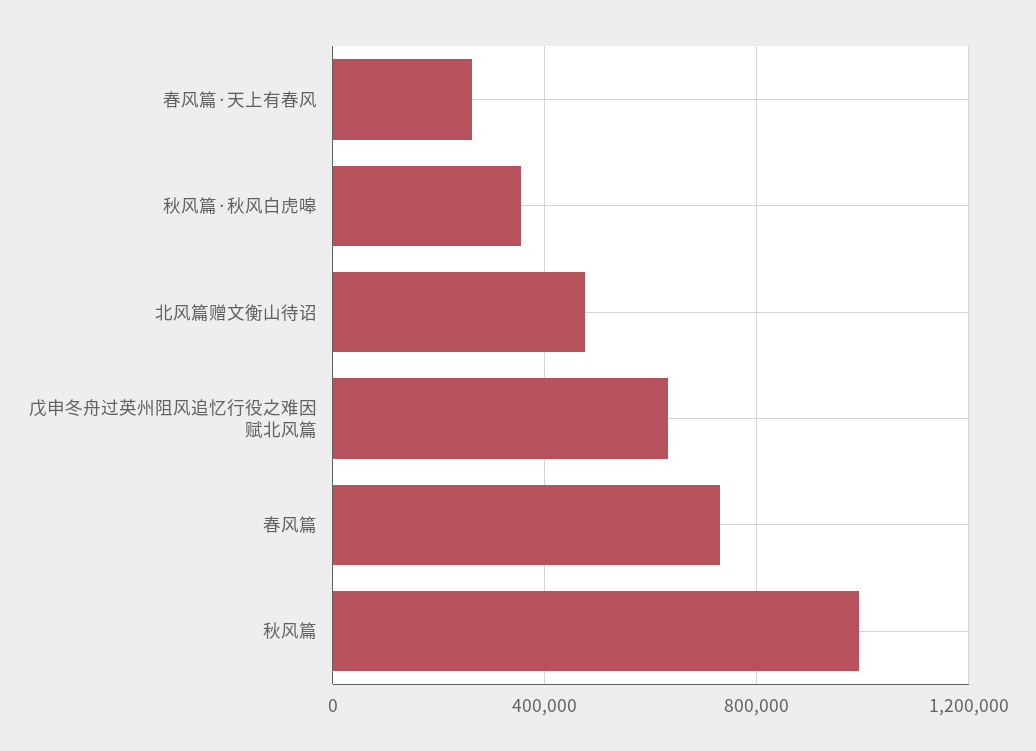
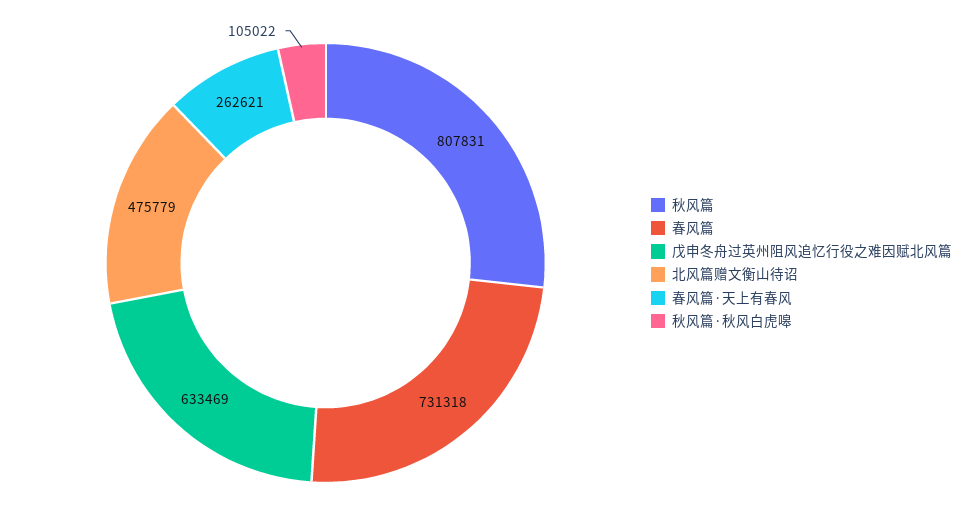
  {
    "春风篇·天上有春风": 262621,
-   "秋风篇·秋风白虎嗥": 350000,
+   "秋风篇·秋风白虎嗥": 105022,
    "北风篇赠文衡山待诏": 475779,
    "戊申冬舟过英州阻风追忆行役之难因赋北风篇": 633469,
    "春风篇": 731318,
-   "秋风篇": 1000000
+   "秋风篇": 807831
  }

